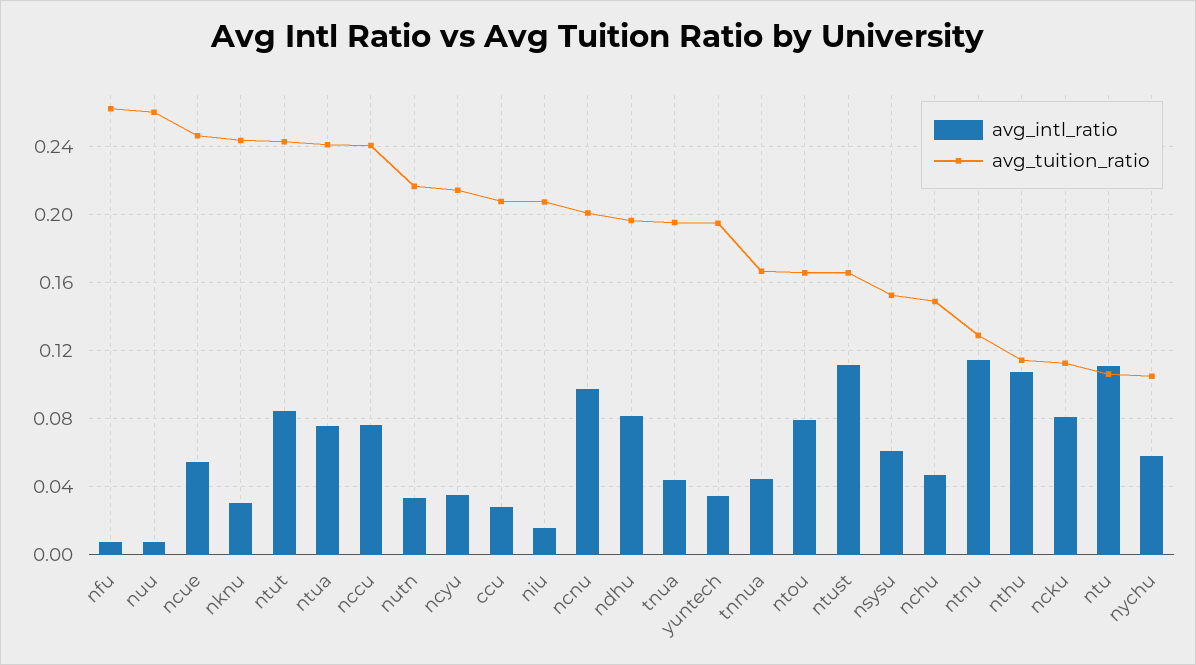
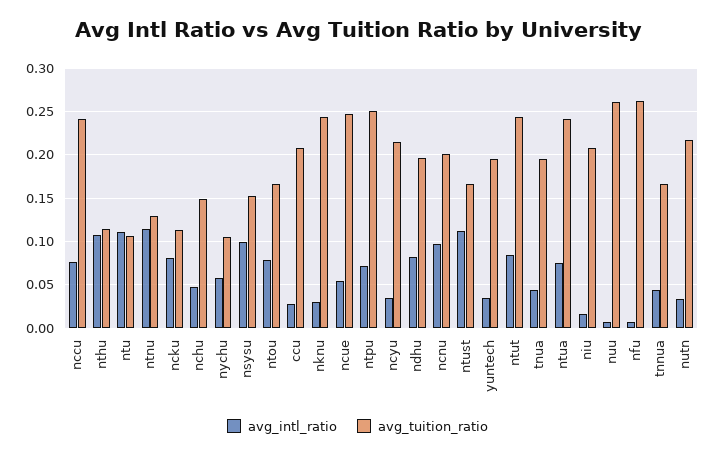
  {
    "avg_intl_ratio": {
      "nfu": 0.01,
      "nuu": 0.005,
      "ncue": 0.055,
      "nknu": 0.03,
      "ntut": 0.085,
      "ntua": 0.075,
      "nccu": 0.075,
      "nutn": 0.035,
      "ncyu": 0.035,
      "ccu": 0.03,
      "niu": 0.015,
      "ncnu": 0.1,
      "ndhu": 0.08,
      "tnua": 0.045,
      "yuntech": 0.035,
      "tnnua": 0.045,
      "ntou": 0.08,
      "ntust": 0.11,
-     "nsysu": 0.06,
+     "nsysu": 0.1,
      "nchu": 0.045,
      "ntnu": 0.115,
      "nthu": 0.11,
      "ncku": 0.08,
      "ntu": 0.11,
-     "nychu": 0.06
+     "nychu": 0.06,
+     "ntpu": 0.07
    },
    "avg_tuition_ratio": {
      "nfu": 0.265,
      "nuu": 0.26,
      "ncue": 0.245,
      "nknu": 0.245,
      "ntut": 0.245,
      "ntua": 0.24,
      "nccu": 0.24,
      "nutn": 0.215,
      "ncyu": 0.215,
      "ccu": 0.21,
      "niu": 0.21,
      "ncnu": 0.2,
      "ndhu": 0.195,
      "tnua": 0.195,
      "yuntech": 0.195,
      "tnnua": 0.165,
      "ntou": 0.165,
      "ntust": 0.165,
      "nsysu": 0.155,
      "nchu": 0.15,
      "ntnu": 0.13,
      "nthu": 0.115,
      "ncku": 0.115,
      "ntu": 0.105,
-     "nychu": 0.105
+     "nychu": 0.105,
+     "ntpu": 0.25
    }
  }

